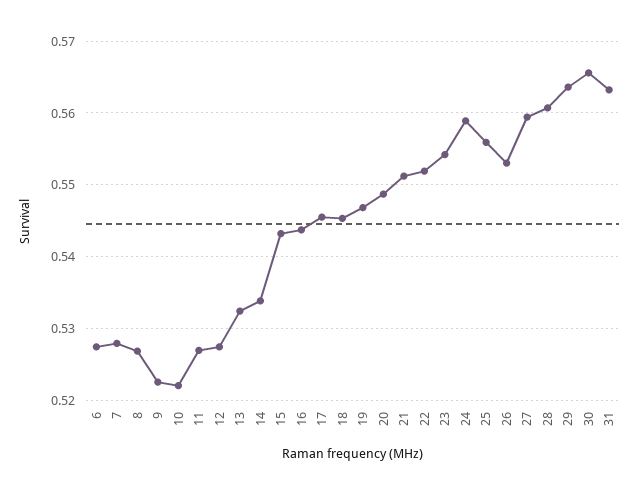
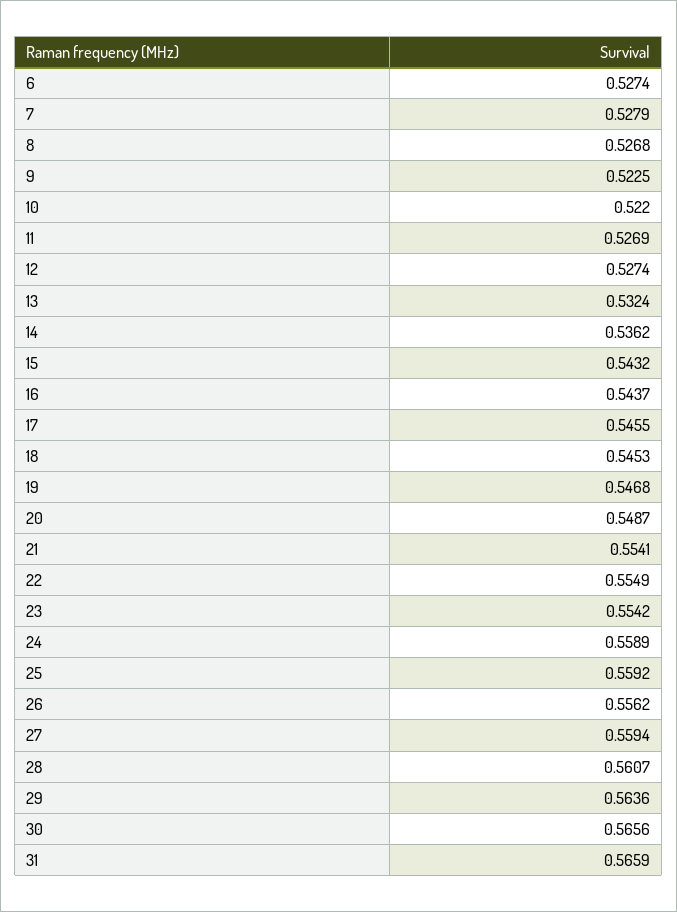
  {
    "6": 0.5274,
    "7": 0.5279,
    "8": 0.5268,
    "9": 0.5225,
    "10": 0.522,
    "11": 0.5269,
    "12": 0.5274,
    "13": 0.5324,
-   "14": 0.534,
+   "14": 0.5362,
    "15": 0.5432,
    "16": 0.5437,
    "17": 0.5455,
    "18": 0.5453,
    "19": 0.5468,
    "20": 0.5487,
-   "21": 0.551,
+   "21": 0.5541,
-   "22": 0.552,
+   "22": 0.5549,
    "23": 0.5542,
    "24": 0.5589,
-   "25": 0.556,
+   "25": 0.5592,
-   "26": 0.553,
+   "26": 0.5562,
    "27": 0.5594,
    "28": 0.5607,
    "29": 0.5636,
    "30": 0.5656,
-   "31": 0.563
+   "31": 0.5659
  }

